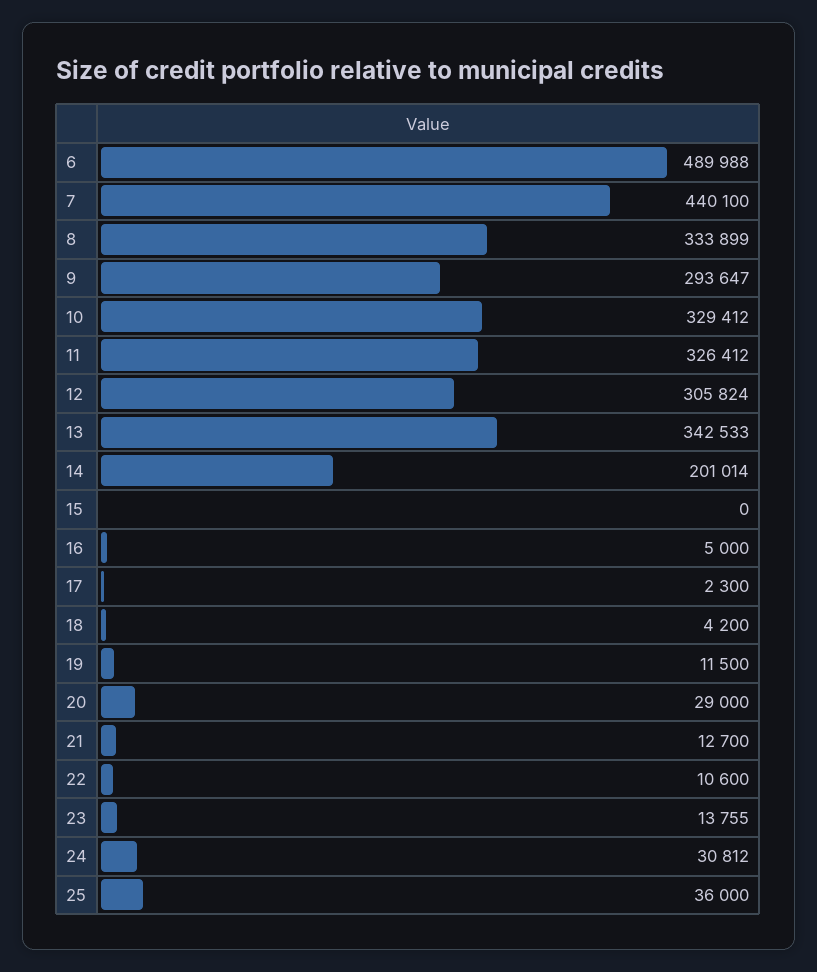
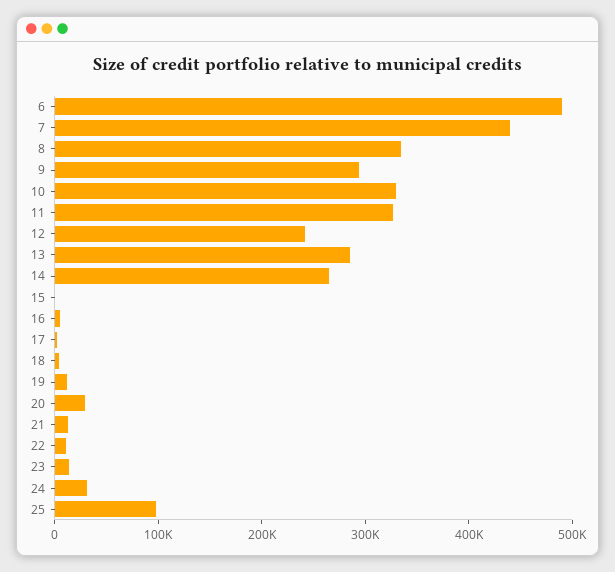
  {
    "6": 489988,
    "7": 440100,
    "8": 333899,
    "9": 293647,
    "10": 329412,
    "11": 326412,
-   "12": 305824,
+   "12": 240000,
-   "13": 342533,
+   "13": 280000,
-   "14": 201014,
+   "14": 260000,
    "15": 0,
    "16": 5000,
    "17": 2300,
    "18": 4200,
    "19": 11500,
    "20": 29000,
    "21": 12700,
    "22": 10600,
    "23": 13755,
    "24": 30812,
-   "25": 36000
+   "25": 100000
  }

